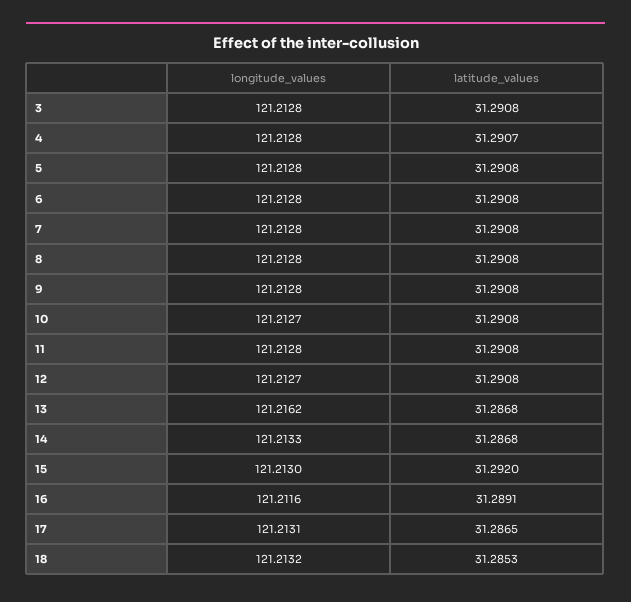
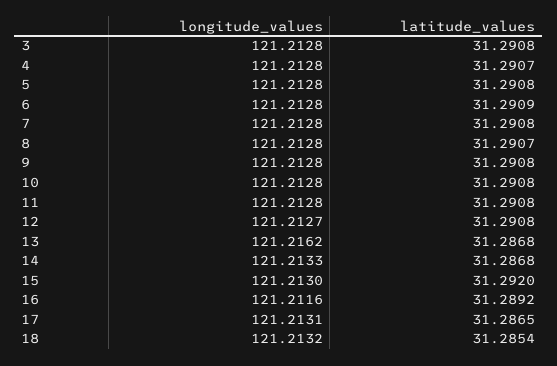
  {
    "longitude_values": {
      "3": 121.2128,
      "4": 121.2128,
      "5": 121.2128,
      "6": 121.2128,
      "7": 121.2128,
      "8": 121.2128,
      "9": 121.2128,
-     "10": 121.2127,
+     "10": 121.2128,
      "11": 121.2128,
      "12": 121.2127,
      "13": 121.2162,
      "14": 121.2133,
      "15": 121.213,
      "16": 121.2116,
      "17": 121.2131,
      "18": 121.2132
    },
    "latitude_values": {
      "3": 31.2908,
      "4": 31.2907,
      "5": 31.2908,
-     "6": 31.2908,
+     "6": 31.2909,
      "7": 31.2908,
-     "8": 31.2908,
+     "8": 31.2907,
      "9": 31.2908,
      "10": 31.2908,
      "11": 31.2908,
      "12": 31.2908,
      "13": 31.2868,
      "14": 31.2868,
      "15": 31.292,
-     "16": 31.2891,
+     "16": 31.2892,
      "17": 31.2865,
-     "18": 31.2853
+     "18": 31.2854
    }
  }

